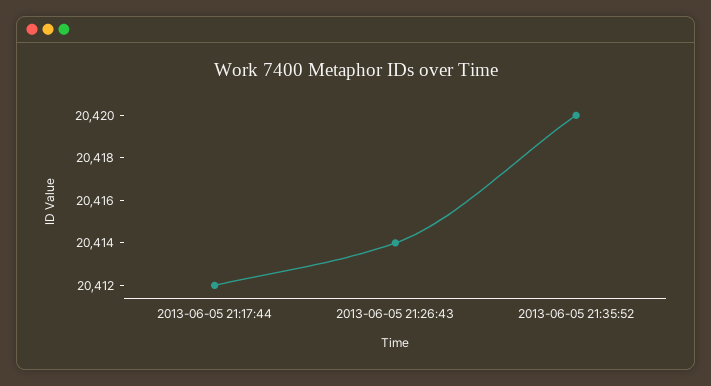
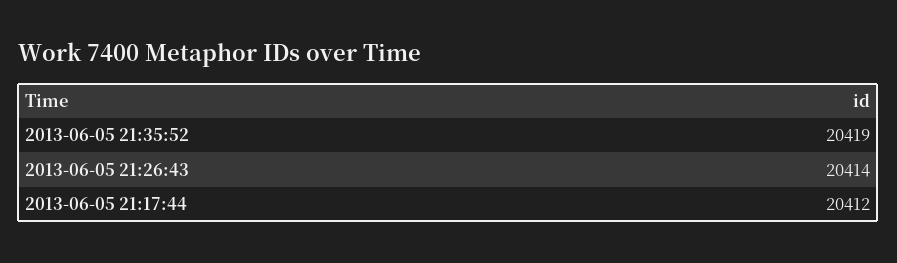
  {
    "2013-06-05 21:17:44": 20412,
    "2013-06-05 21:26:43": 20414,
-   "2013-06-05 21:35:52": 20420
+   "2013-06-05 21:35:52": 20419
  }

